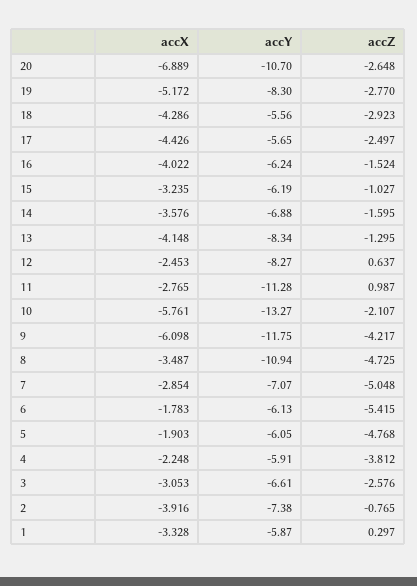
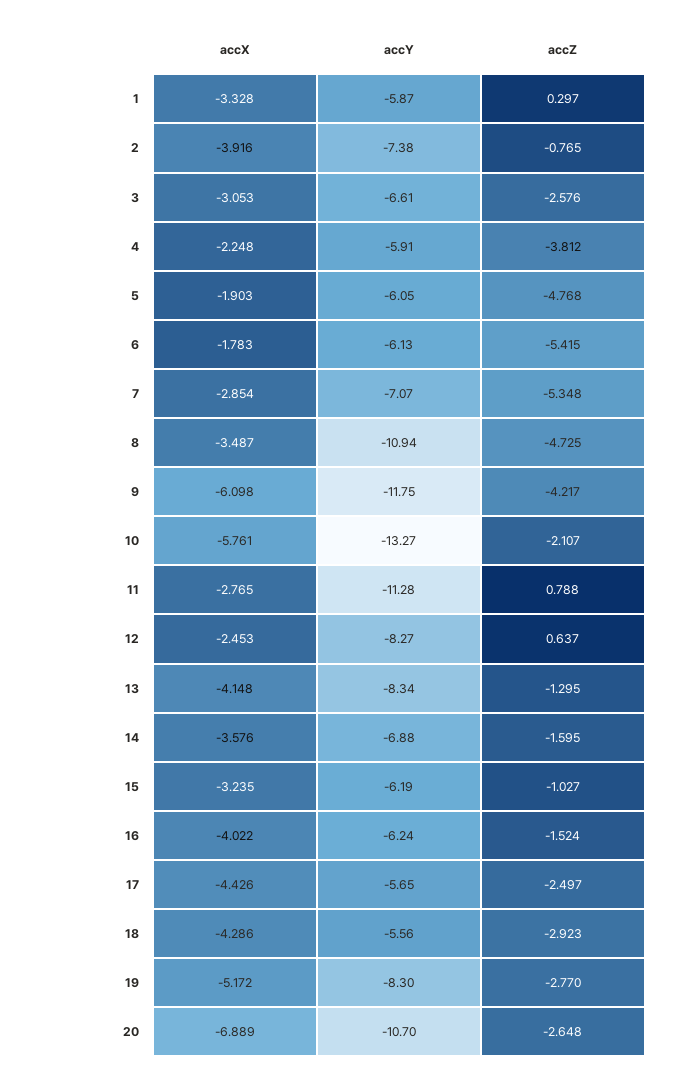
  {
    "accX": {
      "20": -6.889,
      "19": -5.172,
      "18": -4.286,
      "17": -4.426,
      "16": -4.022,
      "15": -3.235,
      "14": -3.576,
      "13": -4.148,
      "12": -2.453,
      "11": -2.765,
      "10": -5.761,
      "9": -6.098,
      "8": -3.487,
      "7": -2.854,
      "6": -1.783,
      "5": -1.903,
      "4": -2.248,
      "3": -3.053,
      "2": -3.916,
      "1": -3.328
    },
    "accY": {
      "20": -10.7,
      "19": -8.3,
      "18": -5.56,
      "17": -5.65,
      "16": -6.24,
      "15": -6.19,
      "14": -6.88,
      "13": -8.34,
      "12": -8.27,
      "11": -11.28,
      "10": -13.27,
      "9": -11.75,
      "8": -10.94,
      "7": -7.07,
      "6": -6.13,
      "5": -6.05,
      "4": -5.91,
      "3": -6.61,
      "2": -7.38,
      "1": -5.87
    },
    "accZ": {
      "20": -2.648,
      "19": -2.77,
      "18": -2.923,
      "17": -2.497,
      "16": -1.524,
      "15": -1.027,
      "14": -1.595,
      "13": -1.295,
      "12": 0.637,
-     "11": 0.987,
+     "11": 0.788,
      "10": -2.107,
      "9": -4.217,
      "8": -4.725,
-     "7": -5.048,
+     "7": -5.348,
      "6": -5.415,
      "5": -4.768,
      "4": -3.812,
      "3": -2.576,
      "2": -0.765,
      "1": 0.297
    }
  }

